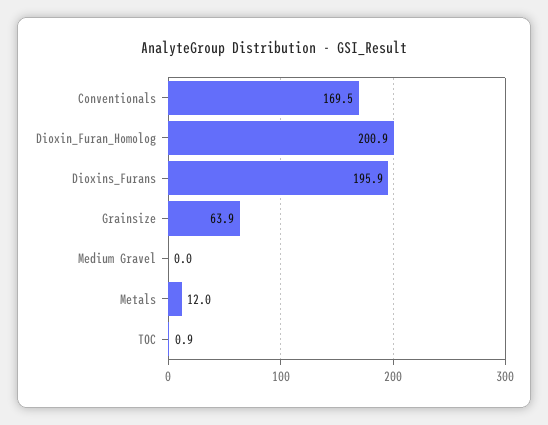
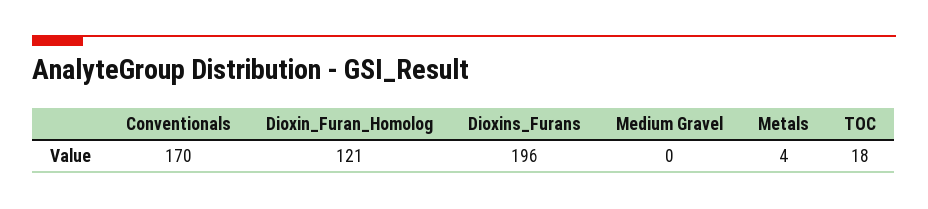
  {
    "Conventionals": 169.5,
-   "Dioxin_Furan_Homolog": 200.9,
+   "Dioxin_Furan_Homolog": 121,
    "Dioxins_Furans": 195.9,
-   "Grainsize": 63.9,
    "Medium Gravel": 0,
-   "Metals": 12,
+   "Metals": 4,
-   "TOC": 0.9
+   "TOC": 18
  }

